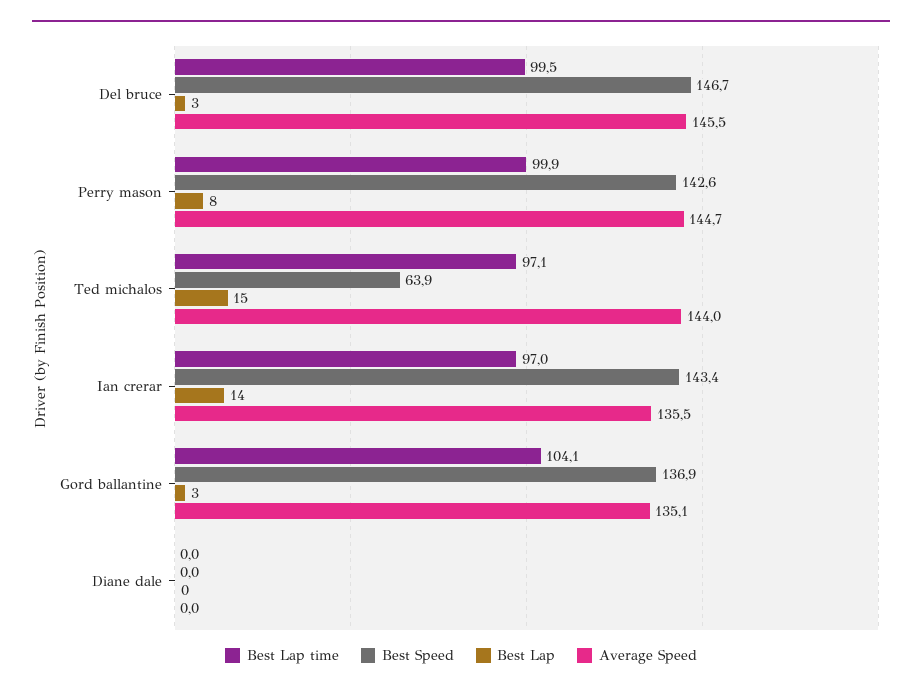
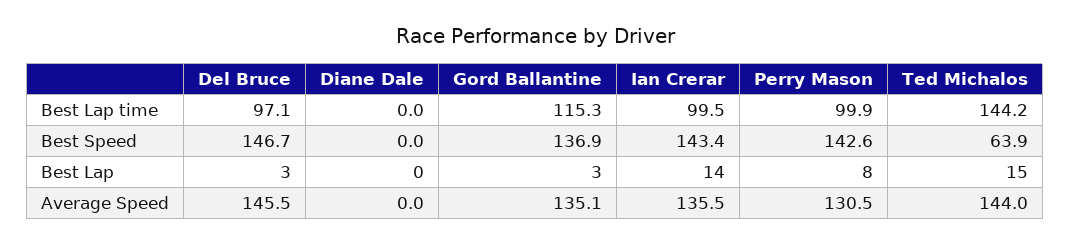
  {
    "Best Lap time": {
-     "Del bruce": 99.5,
+     "Del bruce": 97.1,
      "Perry mason": 99.9,
-     "Ted michalos": 97.1,
+     "Ted michalos": 144.2,
-     "Ian crerar": 97,
+     "Ian crerar": 99.5,
-     "Gord ballantine": 104.1,
+     "Gord ballantine": 115.3,
      "Diane dale": 0
    },
    "Best Speed": {
      "Del bruce": 146.7,
      "Perry mason": 142.6,
      "Ted michalos": 63.9,
      "Ian crerar": 143.4,
      "Gord ballantine": 136.9,
      "Diane dale": 0
    },
    "Best Lap": {
      "Del bruce": 3,
      "Perry mason": 8,
      "Ted michalos": 15,
      "Ian crerar": 14,
      "Gord ballantine": 3,
      "Diane dale": 0
    },
    "Average Speed": {
      "Del bruce": 145.5,
-     "Perry mason": 144.7,
+     "Perry mason": 130.5,
      "Ted michalos": 144,
      "Ian crerar": 135.5,
      "Gord ballantine": 135.1,
      "Diane dale": 0
    }
  }

